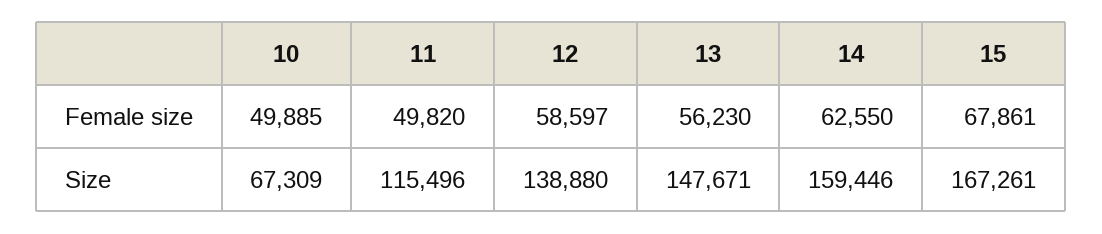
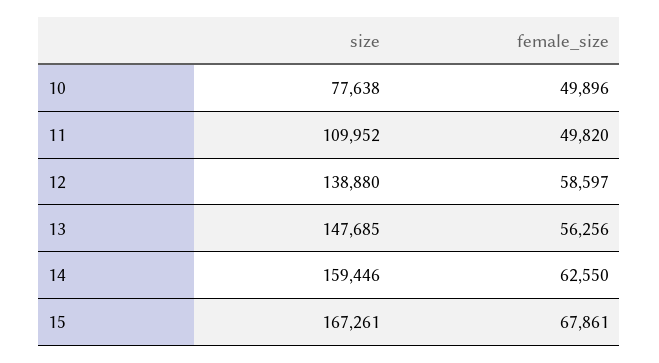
  {
    "10": {
-     "Female size": 49885,
+     "Female size": 49896,
-     "Size": 67309
+     "Size": 77638
    },
    "11": {
      "Female size": 49820,
-     "Size": 115496
+     "Size": 109952
    },
    "12": {
      "Female size": 58597,
      "Size": 138880
    },
    "13": {
-     "Female size": 56230,
+     "Female size": 56256,
-     "Size": 147671
+     "Size": 147685
    },
    "14": {
      "Female size": 62550,
      "Size": 159446
    },
    "15": {
      "Female size": 67861,
      "Size": 167261
    }
  }

